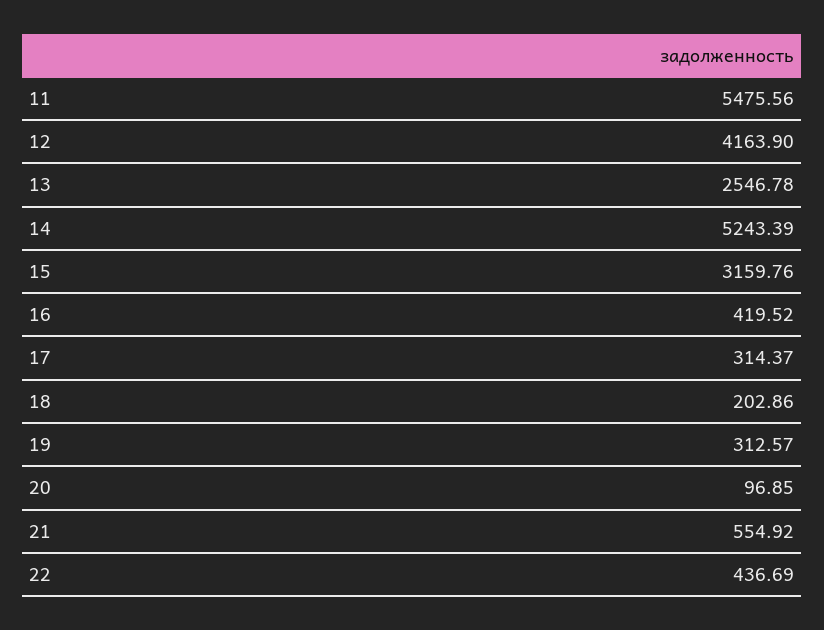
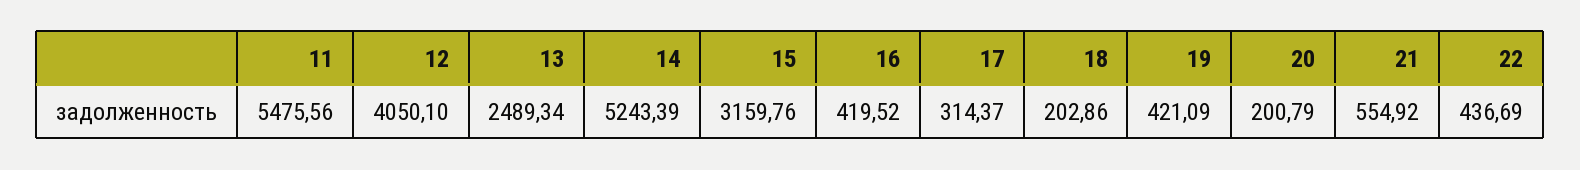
  {
    "11": 5475.56,
-   "12": 4163.9,
+   "12": 4050.1,
-   "13": 2546.78,
+   "13": 2489.34,
    "14": 5243.39,
    "15": 3159.76,
    "16": 419.52,
    "17": 314.37,
    "18": 202.86,
-   "19": 312.57,
+   "19": 421.09,
-   "20": 96.85,
+   "20": 200.79,
    "21": 554.92,
    "22": 436.69
  }

